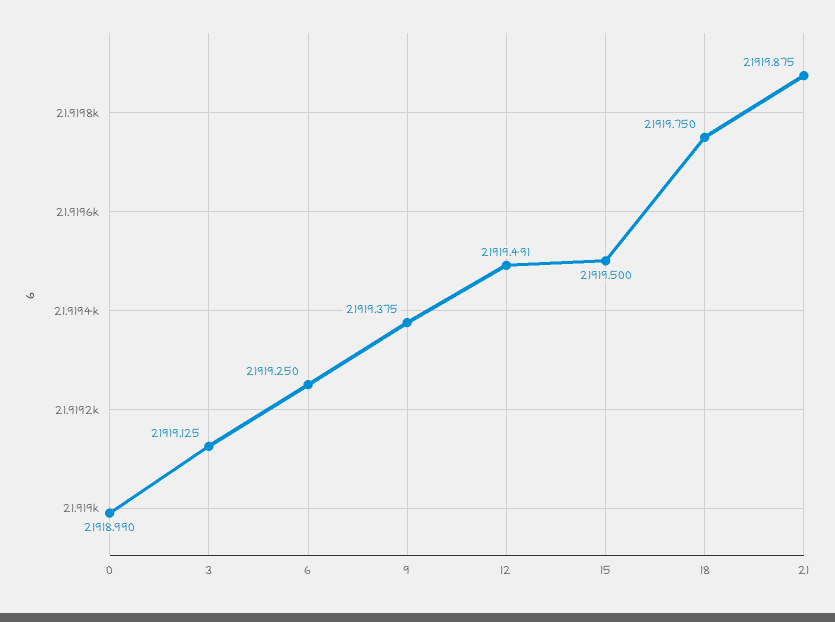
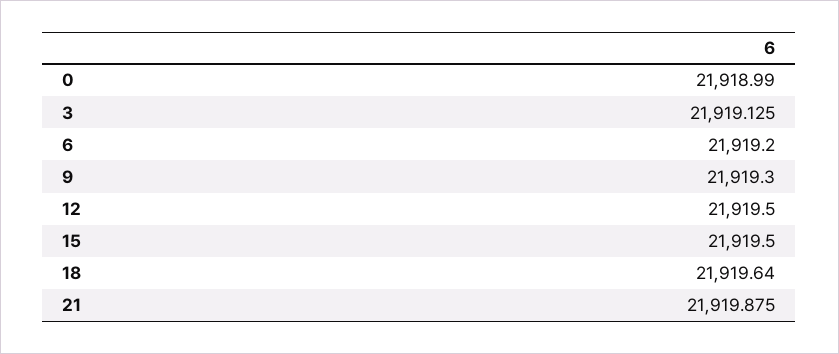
  {
    "0": 21918.99,
    "3": 21919.125,
-   "6": 21919.25,
+   "6": 21919.2,
-   "9": 21919.375,
+   "9": 21919.3,
-   "12": 21919.491,
+   "12": 21919.5,
    "15": 21919.5,
-   "18": 21919.75,
+   "18": 21919.64,
    "21": 21919.875
  }

